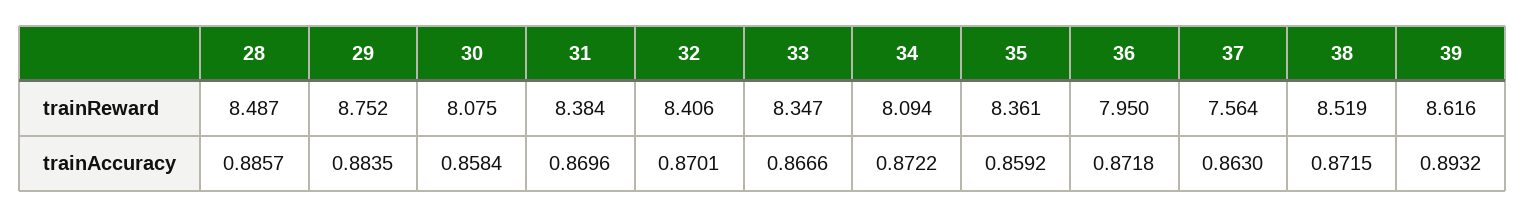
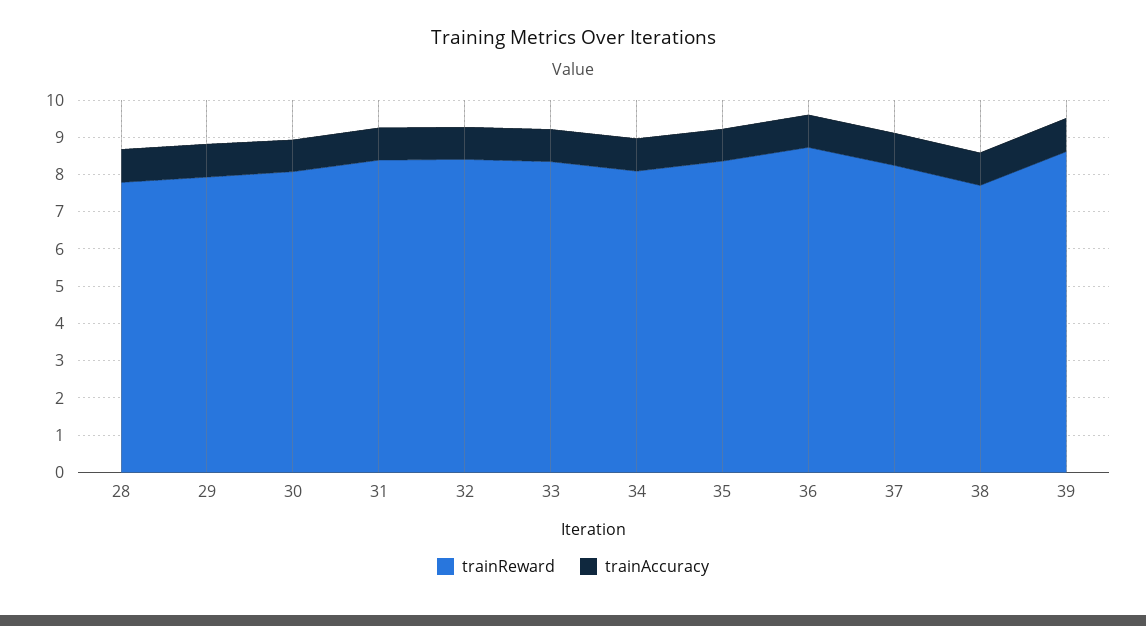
  {
    "trainReward": {
-     "28": 8.487,
+     "28": 7.75,
-     "29": 8.752,
+     "29": 8,
      "30": 8.075,
      "31": 8.384,
      "32": 8.406,
      "33": 8.347,
      "34": 8.094,
      "35": 8.361,
-     "36": 7.95,
+     "36": 8.75,
-     "37": 7.564,
+     "37": 8.25,
-     "38": 8.519,
+     "38": 7.75,
      "39": 8.616
    },
    "trainAccuracy": {
      "28": 0.8857,
      "29": 0.8835,
      "30": 0.8584,
      "31": 0.8696,
      "32": 0.8701,
      "33": 0.8666,
      "34": 0.8722,
      "35": 0.8592,
      "36": 0.8718,
      "37": 0.863,
      "38": 0.8715,
      "39": 0.8932
    }
  }

